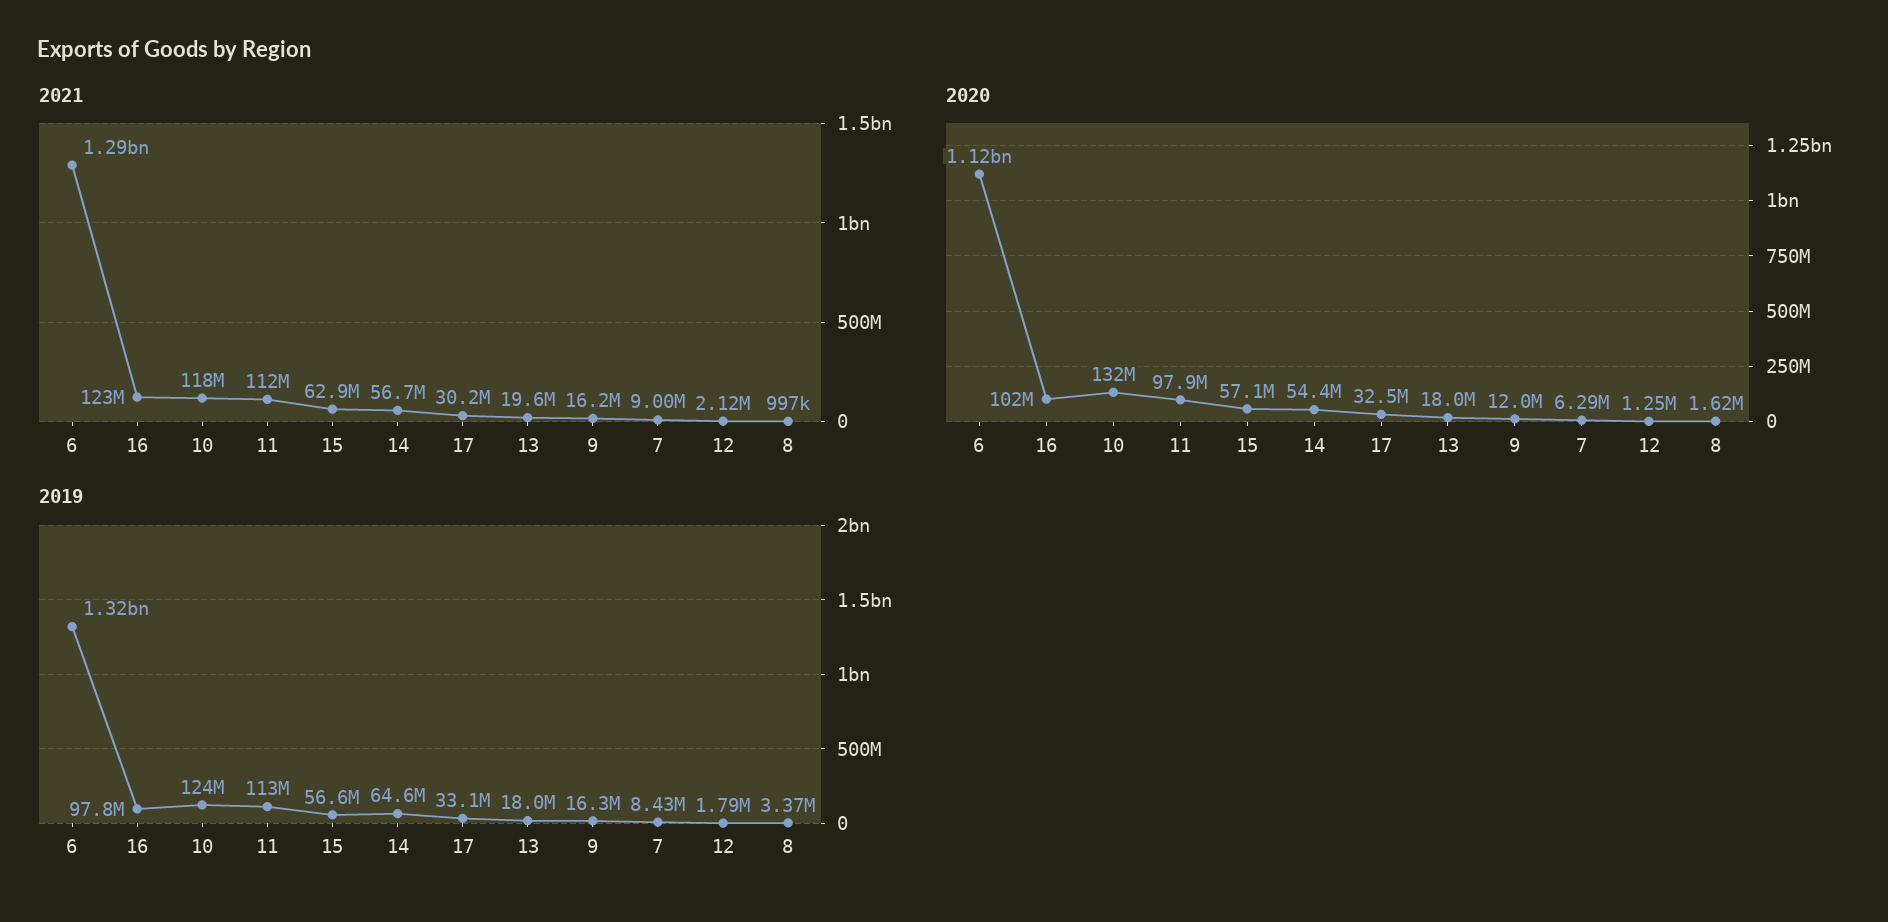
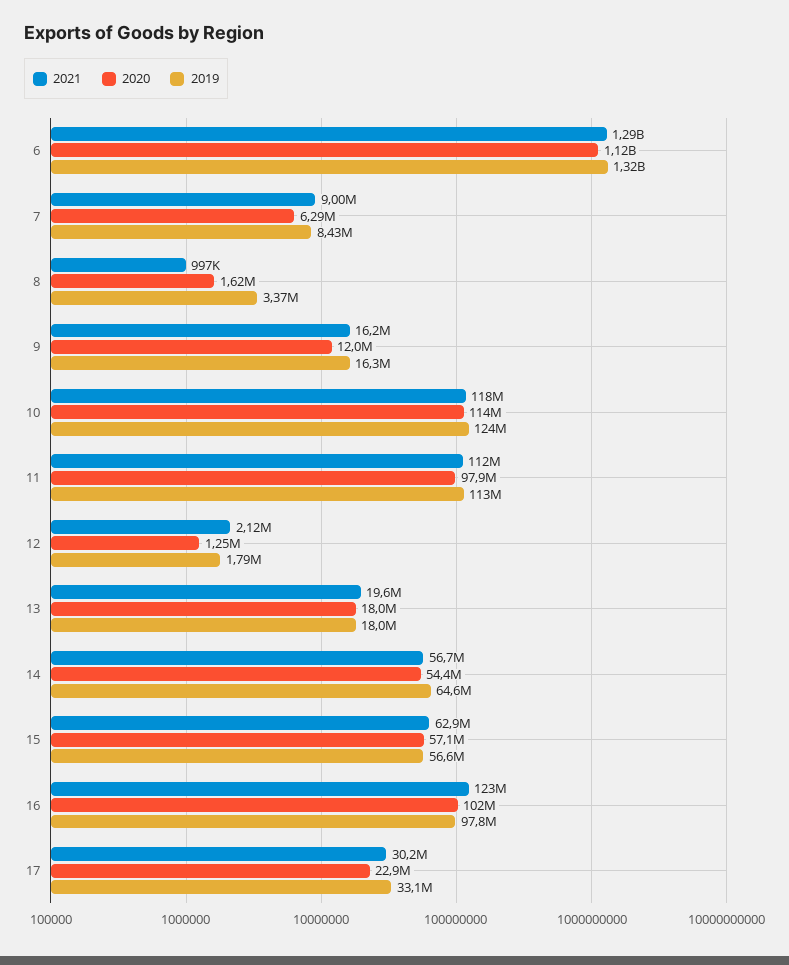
  {
    "2021": {
      "6": 1290000000,
      "16": 123000000,
      "10": 118000000,
      "11": 112000000,
      "15": 62900000,
      "14": 56700000,
      "17": 30200000,
      "13": 19600000,
      "9": 16200000,
      "7": 9000000,
      "12": 2120000,
      "8": 997000
    },
    "2020": {
      "6": 1120000000,
      "16": 102000000,
-     "10": 132000000,
+     "10": 114000000,
      "11": 97900000,
      "15": 57100000,
      "14": 54400000,
-     "17": 32500000,
+     "17": 22900000,
      "13": 18000000,
      "9": 12000000,
      "7": 6290000,
      "12": 1250000,
      "8": 1620000
    },
    "2019": {
      "6": 1320000000,
      "16": 97800000,
      "10": 124000000,
      "11": 113000000,
      "15": 56600000,
      "14": 64600000,
      "17": 33100000,
      "13": 18000000,
      "9": 16300000,
      "7": 8430000,
      "12": 1790000,
      "8": 3370000
    }
  }

